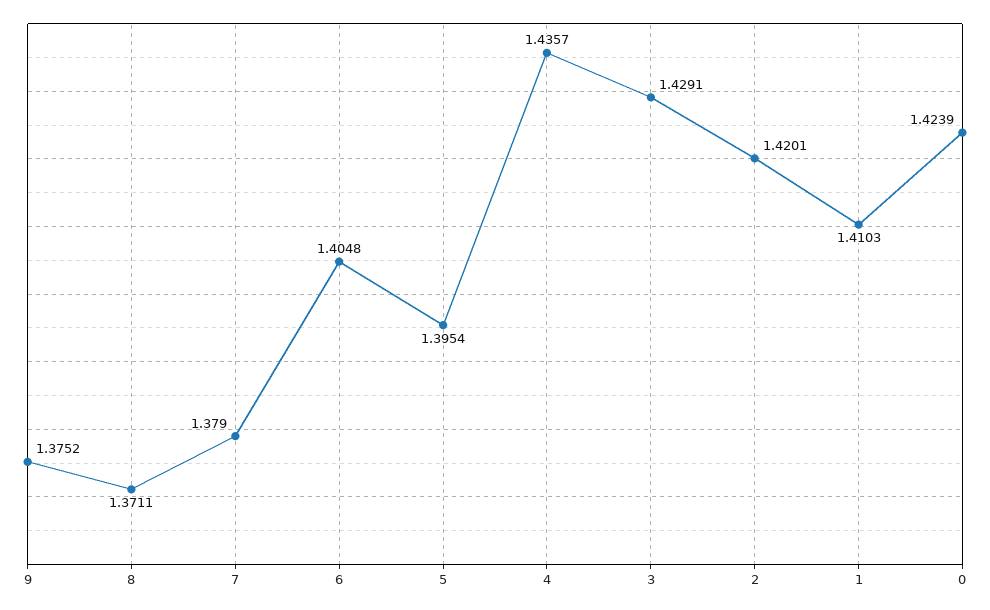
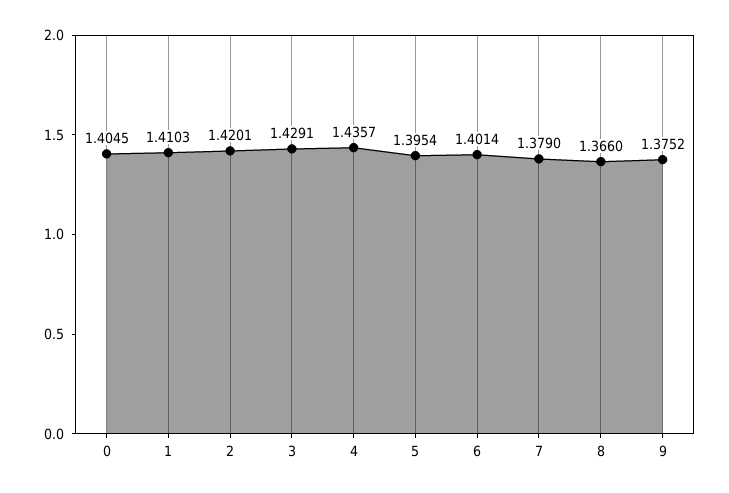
  {
    "9": 1.3752,
-   "8": 1.3711,
+   "8": 1.366,
    "7": 1.379,
-   "6": 1.4048,
+   "6": 1.4014,
    "5": 1.3954,
    "4": 1.4357,
    "3": 1.4291,
    "2": 1.4201,
    "1": 1.4103,
-   "0": 1.4239
+   "0": 1.4045
  }

